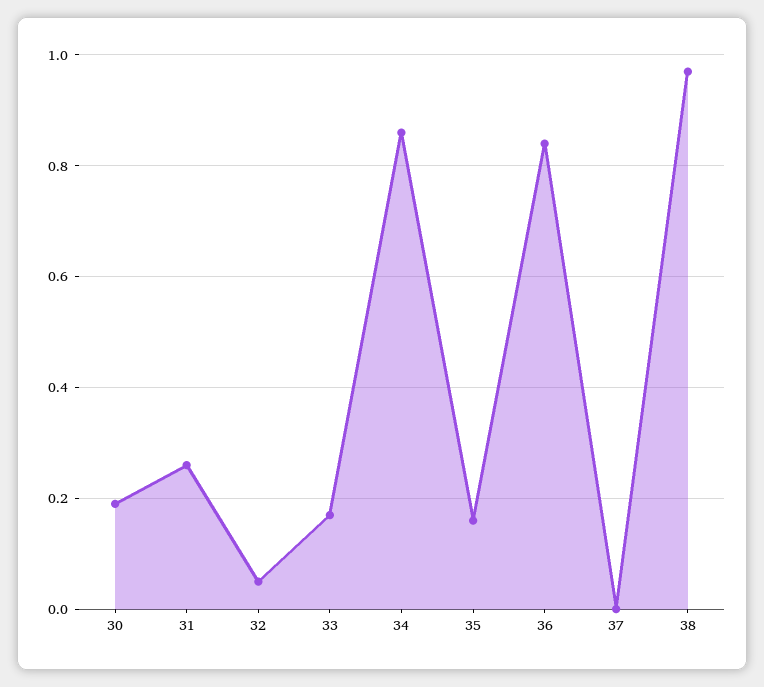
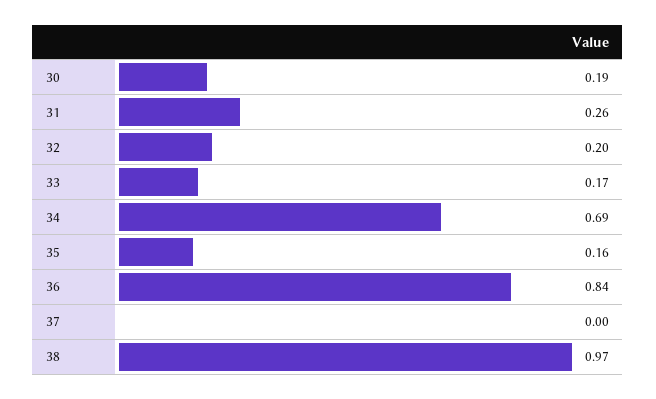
  {
    "30": 0.19,
    "31": 0.26,
-   "32": 0.05,
+   "32": 0.2,
    "33": 0.17,
-   "34": 0.85,
+   "34": 0.69,
    "35": 0.16,
    "36": 0.84,
    "37": 0,
    "38": 0.97
  }

